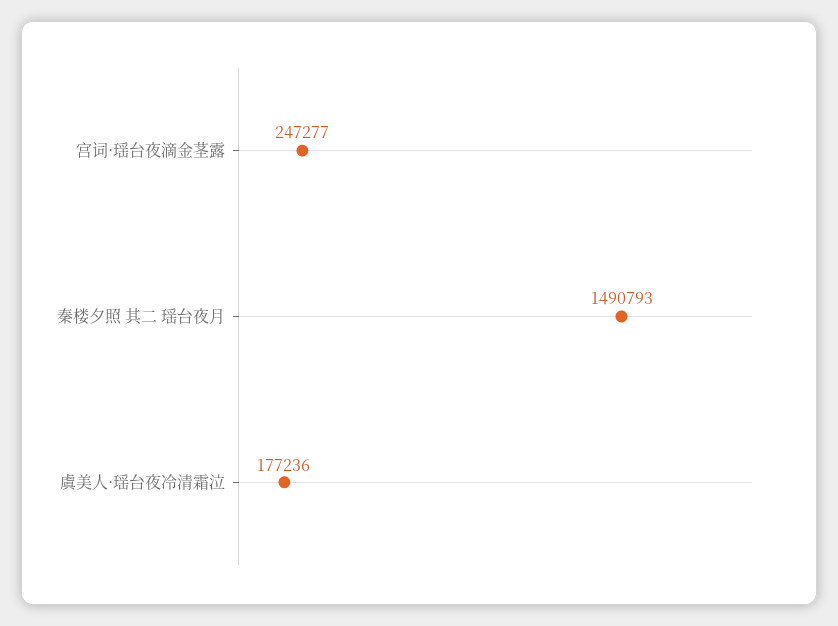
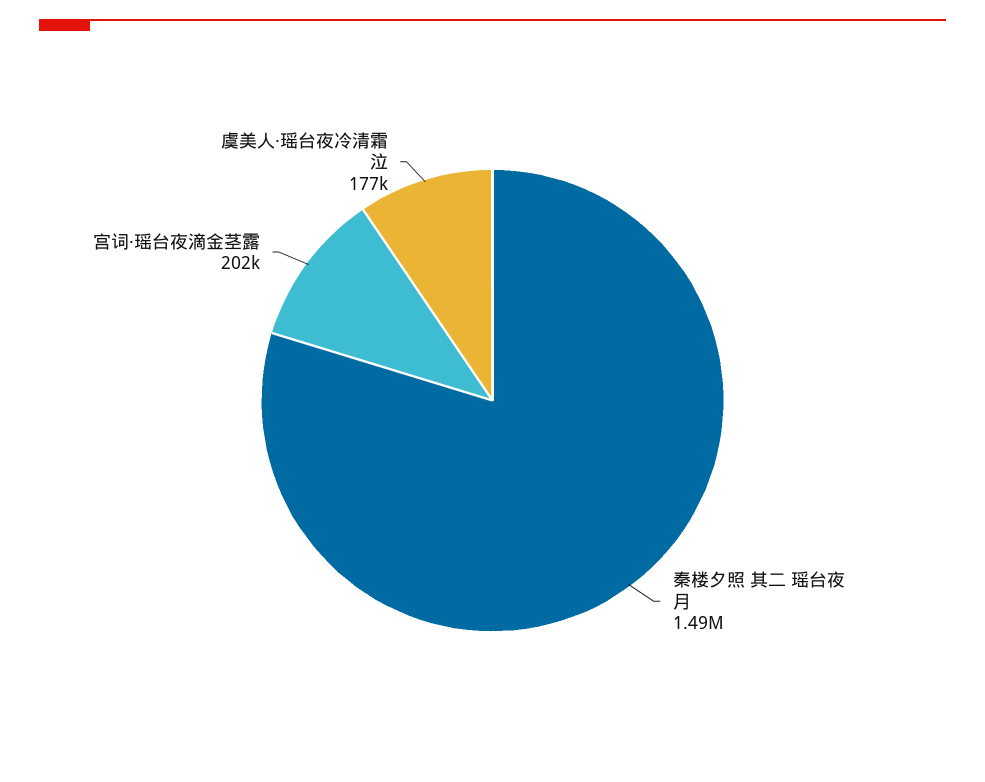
  {
-   "宫词·瑶台夜滴金茎露": 247277,
+   "宫词·瑶台夜滴金茎露": 202000,
    "秦楼夕照 其二 瑶台夜月": 1490793,
    "虞美人·瑶台夜冷清霜泣": 177236
  }

